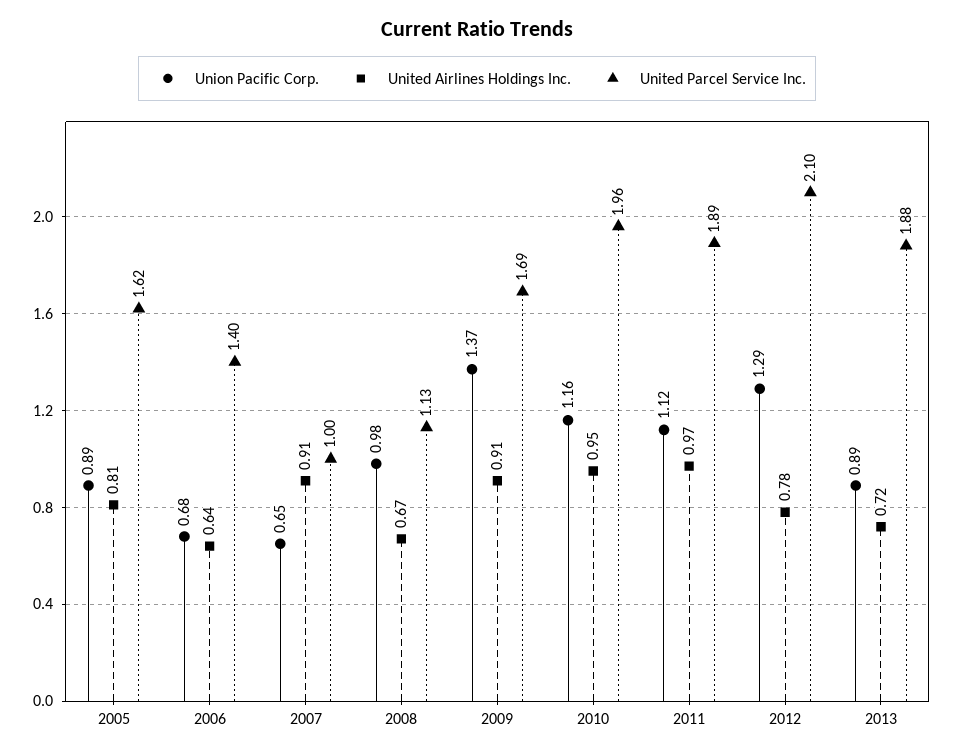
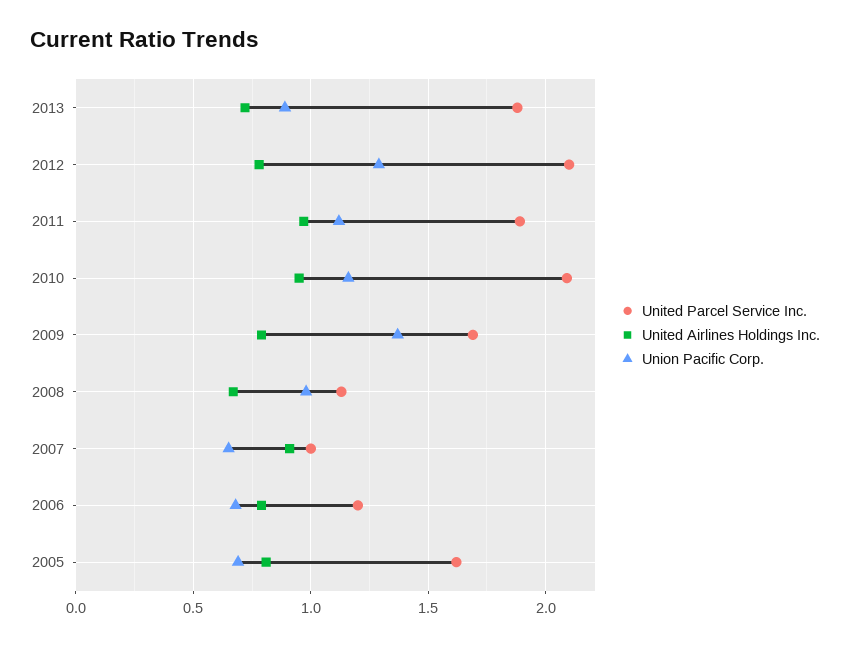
  {
    "Union Pacific Corp.": {
-     "2005": 0.89,
+     "2005": 0.7,
      "2006": 0.68,
      "2007": 0.65,
      "2008": 0.98,
      "2009": 1.37,
      "2010": 1.16,
      "2011": 1.12,
      "2012": 1.29,
      "2013": 0.89
    },
    "United Airlines Holdings Inc.": {
      "2005": 0.81,
-     "2006": 0.64,
+     "2006": 0.8,
      "2007": 0.91,
      "2008": 0.67,
-     "2009": 0.91,
+     "2009": 0.8,
      "2010": 0.95,
      "2011": 0.97,
      "2012": 0.78,
      "2013": 0.72
    },
    "United Parcel Service Inc.": {
      "2005": 1.62,
-     "2006": 1.4,
+     "2006": 1.2,
      "2007": 1,
      "2008": 1.13,
      "2009": 1.69,
-     "2010": 1.96,
+     "2010": 2.1,
      "2011": 1.89,
      "2012": 2.1,
      "2013": 1.88
    }
  }

